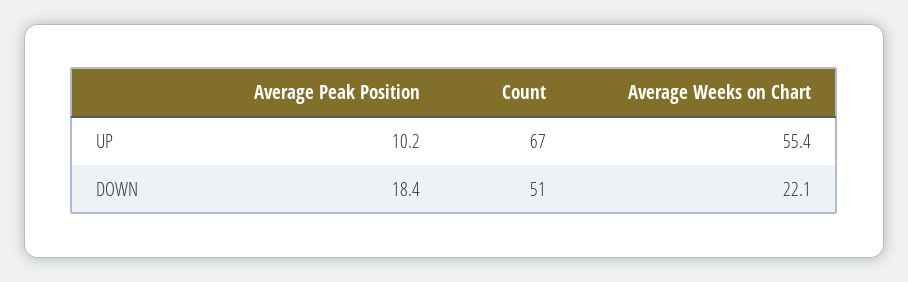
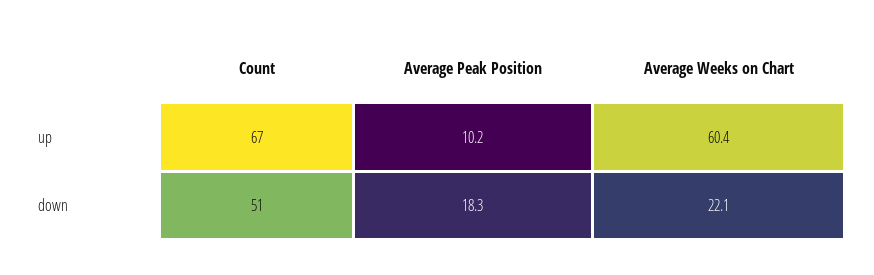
  {
    "Average Peak Position": {
      "UP": 10.2,
-     "DOWN": 18.4
+     "DOWN": 18.3
    },
    "Count": {
      "UP": 67,
      "DOWN": 51
    },
    "Average Weeks on Chart": {
-     "UP": 55.4,
+     "UP": 60.4,
      "DOWN": 22.1
    }
  }

